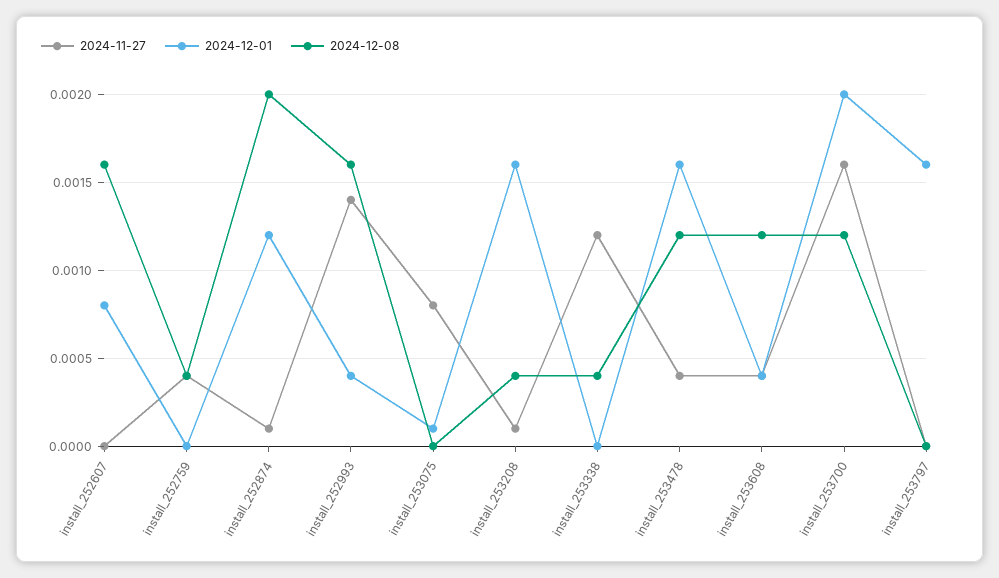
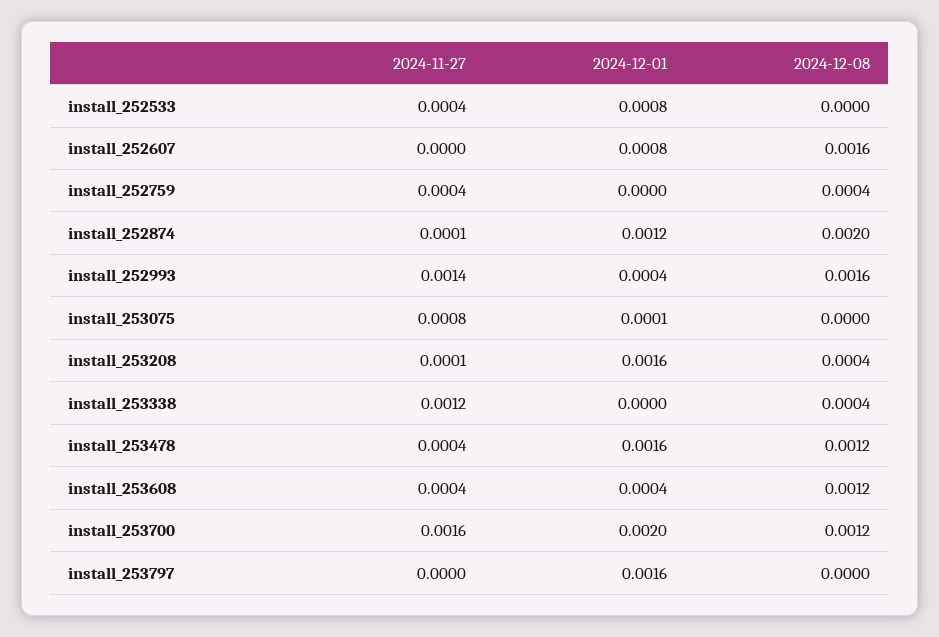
  {
    "2024-11-27": {
      "install_252607": 0,
      "install_252759": 0.0004,
      "install_252874": 0.0001,
      "install_252993": 0.0014,
      "install_253075": 0.0008,
      "install_253208": 0.0001,
      "install_253338": 0.0012,
      "install_253478": 0.0004,
      "install_253608": 0.0004,
      "install_253700": 0.0016,
-     "install_253797": 0
+     "install_253797": 0,
+     "install_252533": 0.0004
    },
    "2024-12-01": {
      "install_252607": 0.0008,
      "install_252759": 0,
      "install_252874": 0.0012,
      "install_252993": 0.0004,
      "install_253075": 0.0001,
      "install_253208": 0.0016,
      "install_253338": 0,
      "install_253478": 0.0016,
      "install_253608": 0.0004,
      "install_253700": 0.002,
-     "install_253797": 0.0016
+     "install_253797": 0.0016,
+     "install_252533": 0.0008
    },
    "2024-12-08": {
      "install_252607": 0.0016,
      "install_252759": 0.0004,
      "install_252874": 0.002,
      "install_252993": 0.0016,
      "install_253075": 0,
      "install_253208": 0.0004,
      "install_253338": 0.0004,
      "install_253478": 0.0012,
      "install_253608": 0.0012,
      "install_253700": 0.0012,
-     "install_253797": 0
+     "install_253797": 0,
+     "install_252533": 0
    }
  }

